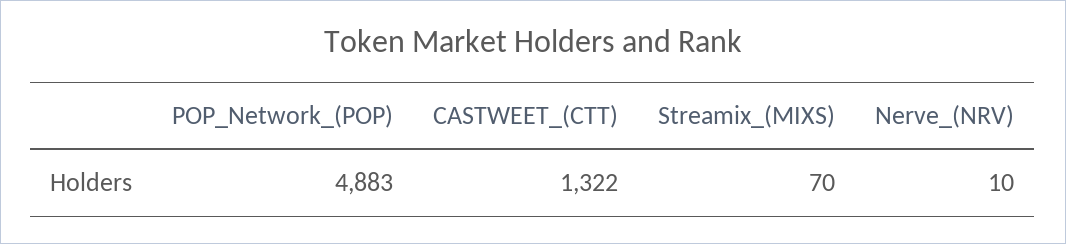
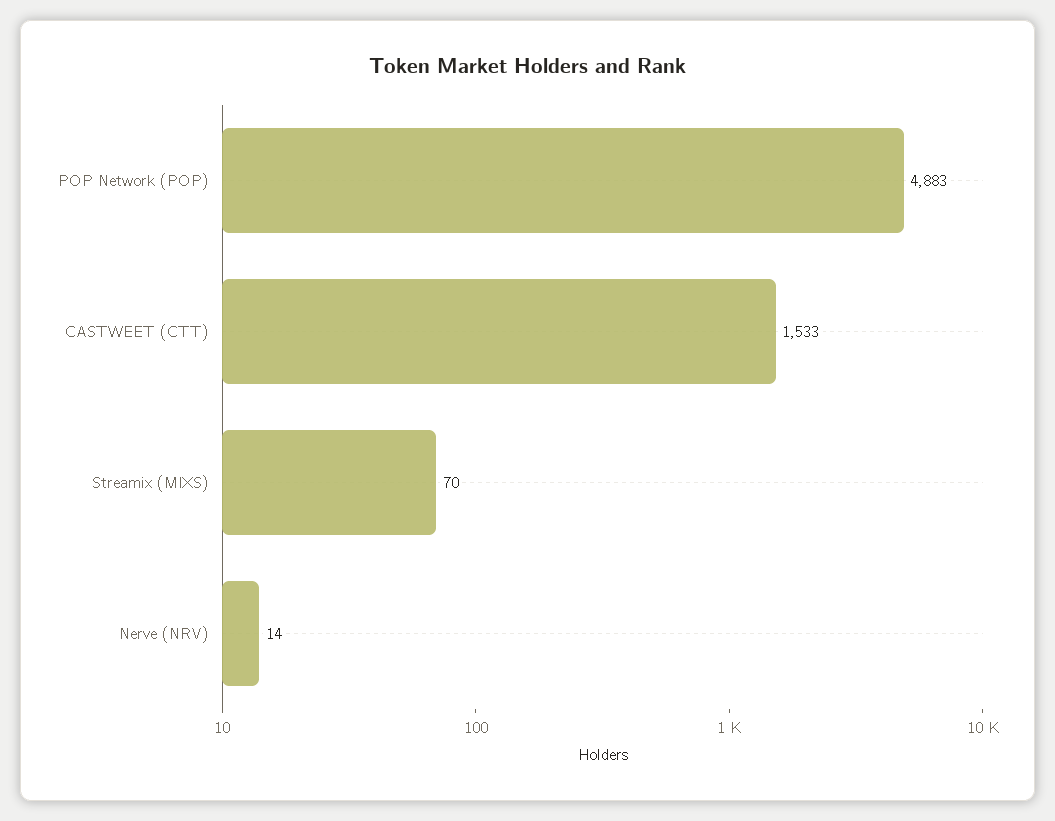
  {
    "POP_Network_(POP)": 4883,
-   "CASTWEET_(CTT)": 1322,
+   "CASTWEET_(CTT)": 1533,
    "Streamix_(MIXS)": 70,
-   "Nerve_(NRV)": 10
+   "Nerve_(NRV)": 14
  }

